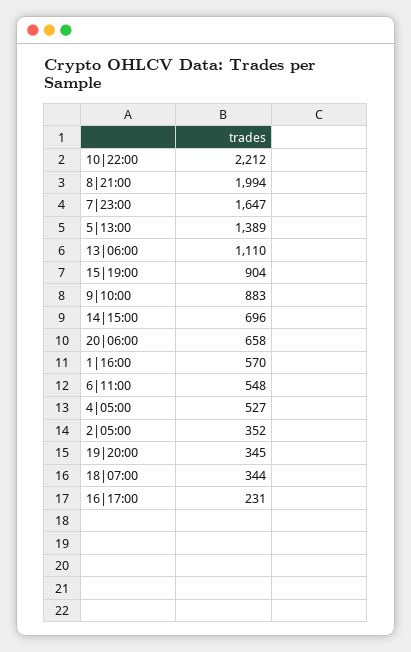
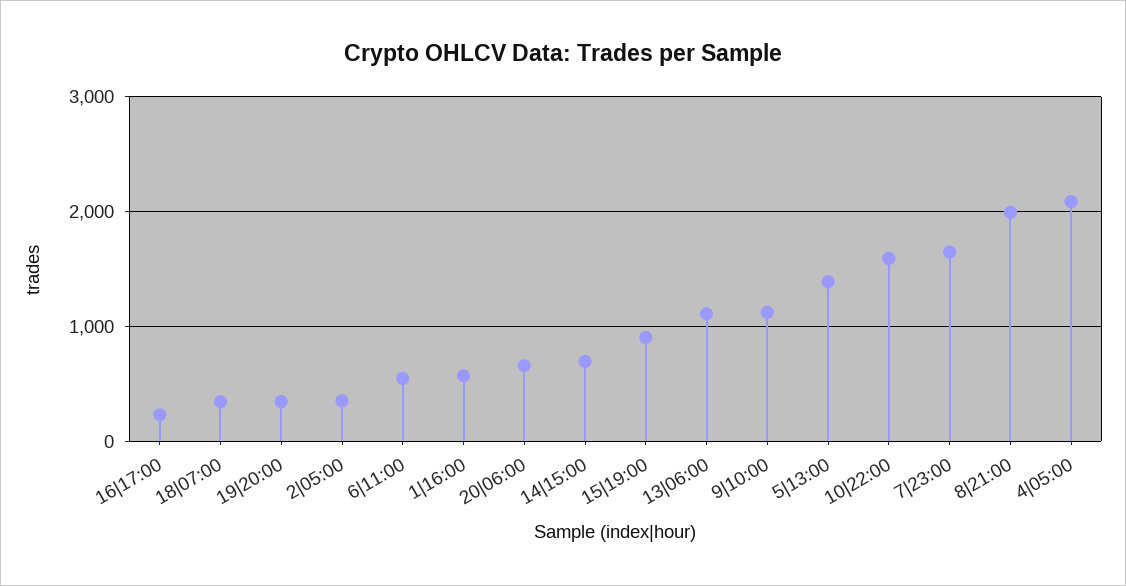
  {
-   "10|22:00": 2212,
+   "10|22:00": 1600,
    "8|21:00": 1994,
    "7|23:00": 1647,
    "5|13:00": 1389,
    "13|06:00": 1110,
    "15|19:00": 904,
-   "9|10:00": 883,
+   "9|10:00": 1100,
    "14|15:00": 696,
    "20|06:00": 658,
    "1|16:00": 570,
    "6|11:00": 548,
-   "4|05:00": 527,
+   "4|05:00": 2100,
    "2|05:00": 352,
    "19|20:00": 345,
    "18|07:00": 344,
    "16|17:00": 231
  }

